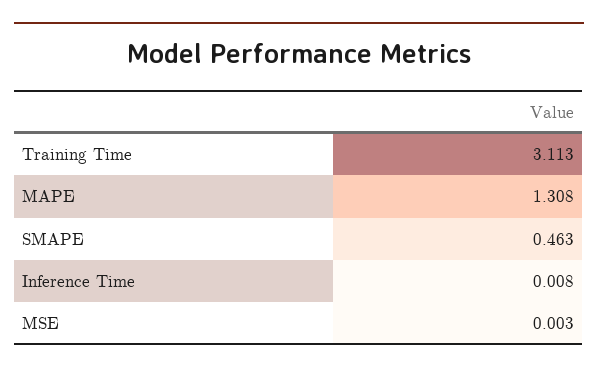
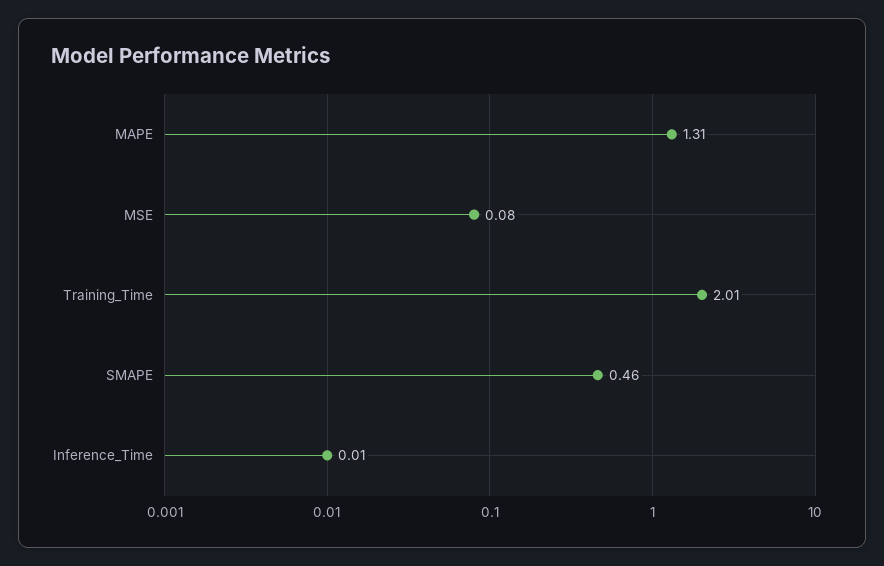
  {
-   "Training Time": 3.113,
+   "Training Time": 2.01,
    "MAPE": 1.308,
    "SMAPE": 0.463,
    "Inference Time": 0.008,
-   "MSE": 0.003
+   "MSE": 0.08
  }

